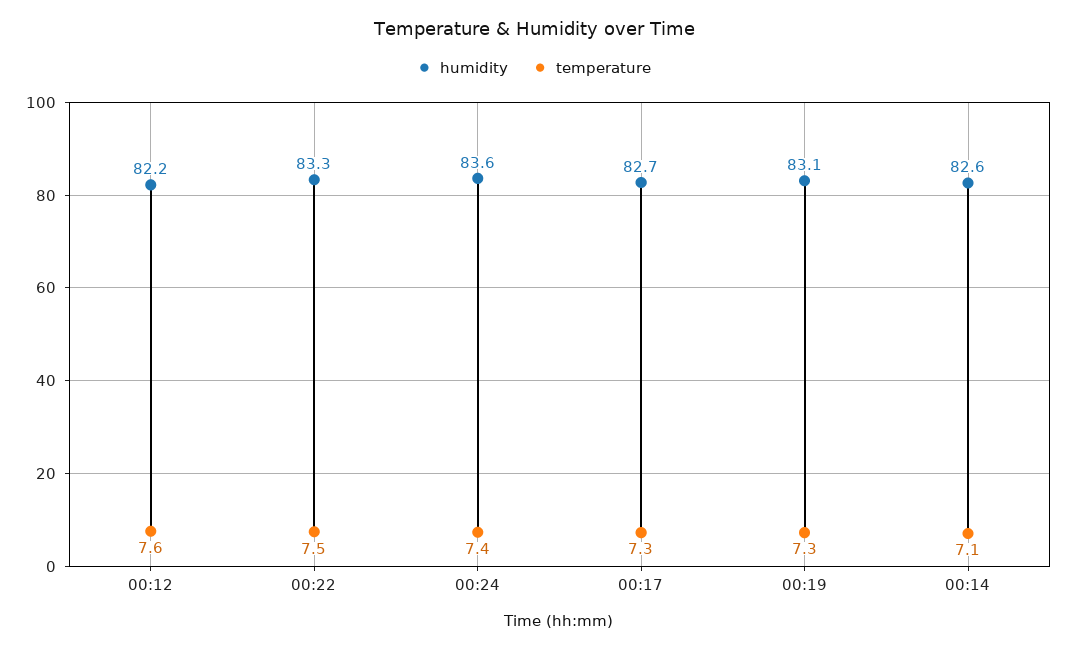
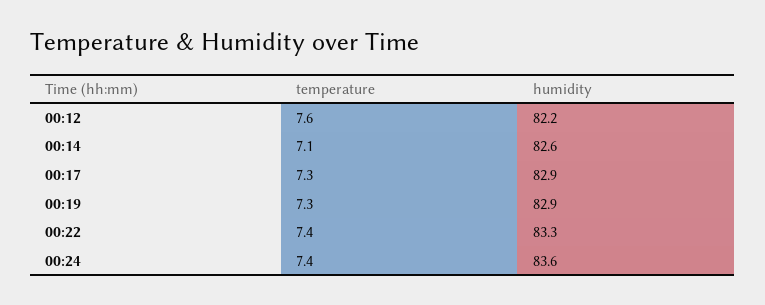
  {
    "humidity": {
      "00:12": 82.2,
      "00:22": 83.3,
      "00:24": 83.6,
-     "00:17": 82.7,
+     "00:17": 82.9,
-     "00:19": 83.1,
+     "00:19": 82.9,
      "00:14": 82.6
    },
    "temperature": {
      "00:12": 7.6,
-     "00:22": 7.5,
+     "00:22": 7.4,
      "00:24": 7.4,
      "00:17": 7.3,
      "00:19": 7.3,
      "00:14": 7.1
    }
  }

